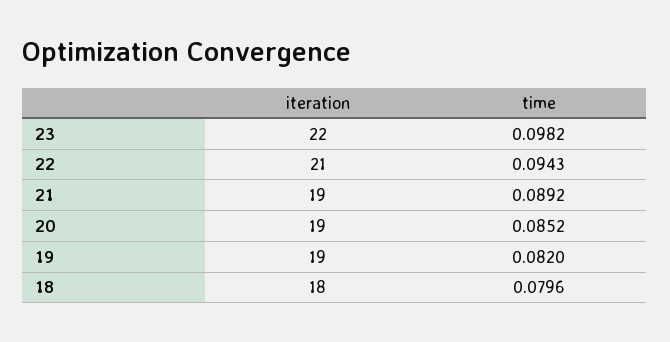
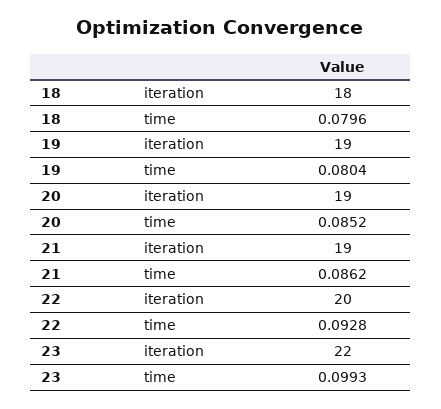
  {
    "iteration": {
      "23": 22,
-     "22": 21,
+     "22": 20,
      "21": 19,
      "20": 19,
      "19": 19,
      "18": 18
    },
    "time": {
-     "23": 0.0982,
+     "23": 0.0993,
-     "22": 0.0943,
+     "22": 0.0928,
-     "21": 0.0892,
+     "21": 0.0862,
      "20": 0.0852,
-     "19": 0.082,
+     "19": 0.0804,
      "18": 0.0796
    }
  }

